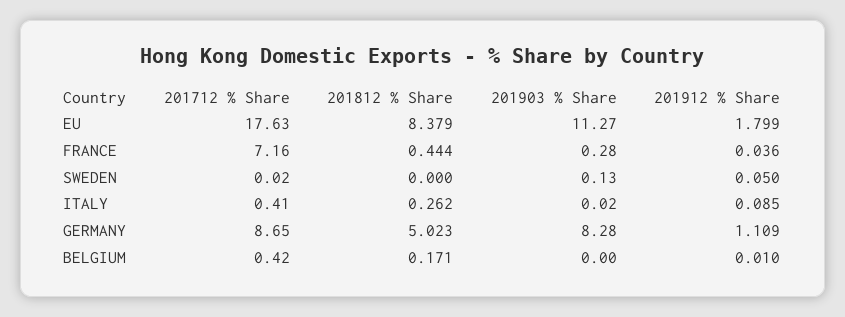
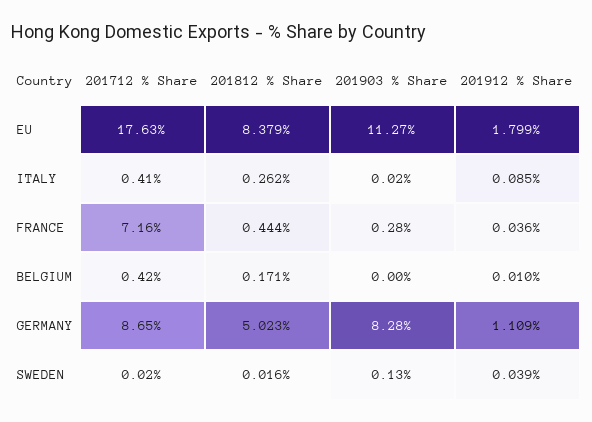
  {
    "201712 % Share": {
      "EU": 17.63,
      "FRANCE": 7.16,
      "SWEDEN": 0.02,
      "ITALY": 0.41,
      "GERMANY": 8.65,
      "BELGIUM": 0.42
    },
    "201812 % Share": {
      "EU": 8.379,
      "FRANCE": 0.444,
-     "SWEDEN": 0,
+     "SWEDEN": 0.016,
      "ITALY": 0.262,
      "GERMANY": 5.023,
      "BELGIUM": 0.171
    },
    "201903 % Share": {
      "EU": 11.27,
      "FRANCE": 0.28,
      "SWEDEN": 0.13,
      "ITALY": 0.02,
      "GERMANY": 8.28,
      "BELGIUM": 0
    },
    "201912 % Share": {
      "EU": 1.799,
      "FRANCE": 0.036,
-     "SWEDEN": 0.05,
+     "SWEDEN": 0.039,
      "ITALY": 0.085,
      "GERMANY": 1.109,
      "BELGIUM": 0.01
    }
  }

